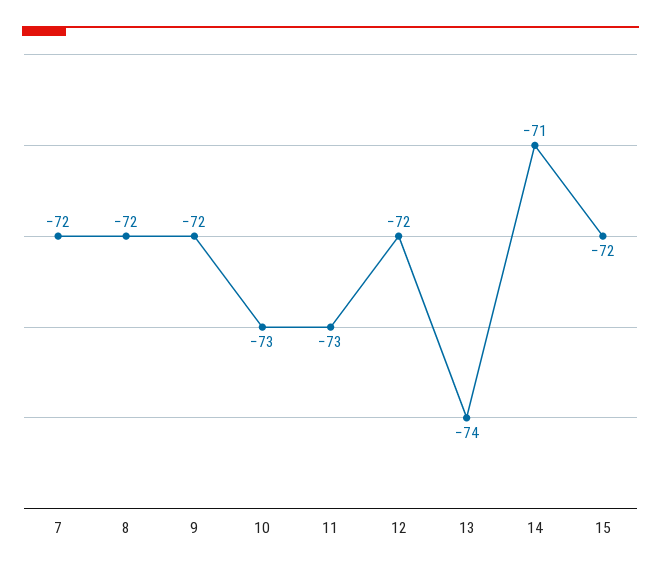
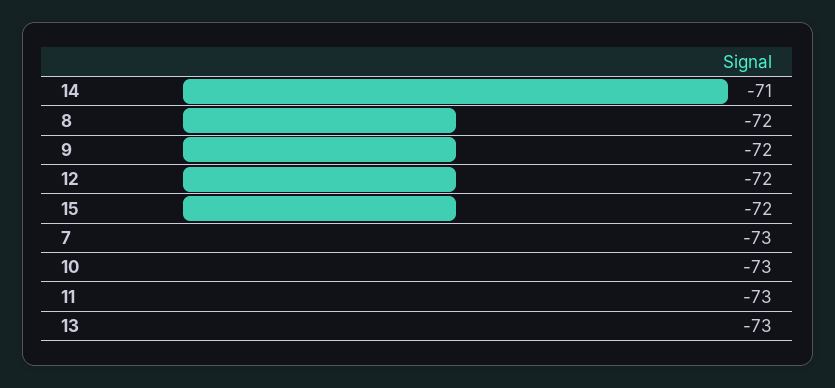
  {
-   "7": -72,
+   "7": -73,
    "8": -72,
    "9": -72,
    "10": -73,
    "11": -73,
    "12": -72,
-   "13": -74,
+   "13": -73,
    "14": -71,
    "15": -72
  }

